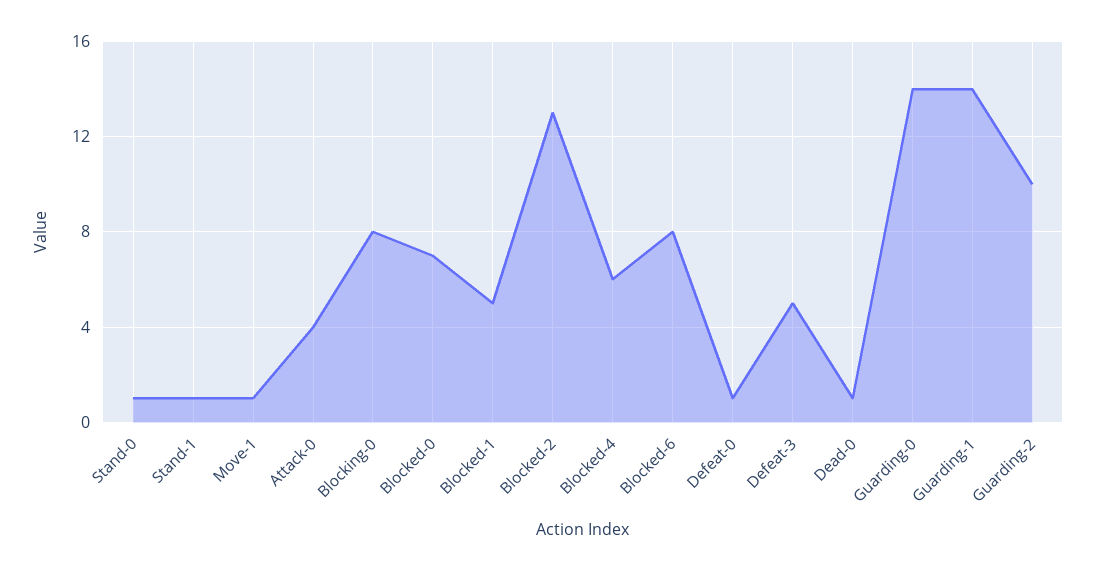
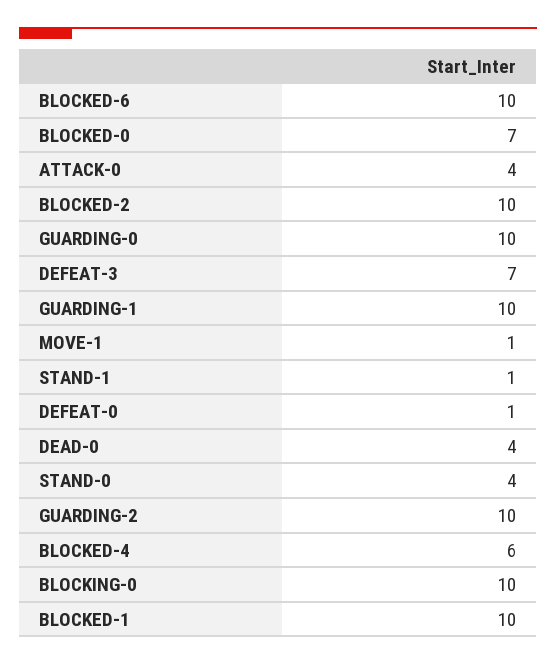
  {
-   "Stand-0": 1,
+   "Stand-0": 4,
    "Stand-1": 1,
    "Move-1": 1,
    "Attack-0": 4,
-   "Blocking-0": 8,
+   "Blocking-0": 10,
    "Blocked-0": 7,
-   "Blocked-1": 5,
+   "Blocked-1": 10,
-   "Blocked-2": 13,
+   "Blocked-2": 10,
    "Blocked-4": 6,
-   "Blocked-6": 8,
+   "Blocked-6": 10,
    "Defeat-0": 1,
-   "Defeat-3": 5,
+   "Defeat-3": 7,
-   "Dead-0": 1,
+   "Dead-0": 4,
-   "Guarding-0": 14,
+   "Guarding-0": 10,
-   "Guarding-1": 14,
+   "Guarding-1": 10,
    "Guarding-2": 10
  }

